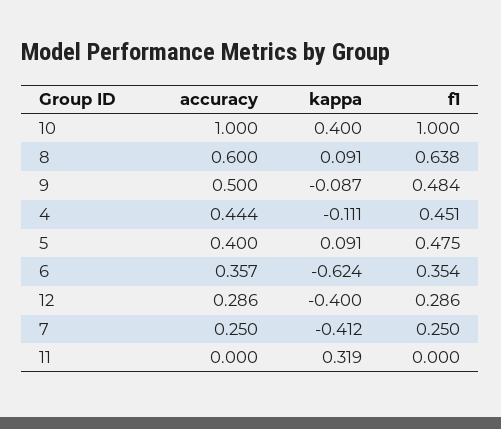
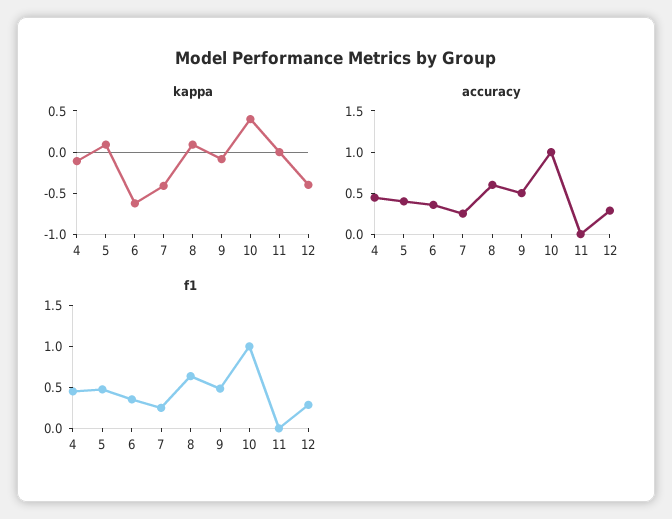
  {
    "accuracy": {
      "10": 1,
      "8": 0.6,
      "9": 0.5,
      "4": 0.444,
      "5": 0.4,
      "6": 0.357,
      "12": 0.286,
      "7": 0.25,
      "11": 0
    },
    "kappa": {
      "10": 0.4,
      "8": 0.091,
      "9": -0.087,
      "4": -0.111,
      "5": 0.091,
      "6": -0.624,
      "12": -0.4,
      "7": -0.412,
-     "11": 0.319
+     "11": 0
    },
    "f1": {
      "10": 1,
      "8": 0.638,
      "9": 0.484,
      "4": 0.451,
      "5": 0.475,
      "6": 0.354,
      "12": 0.286,
      "7": 0.25,
      "11": 0
    }
  }

